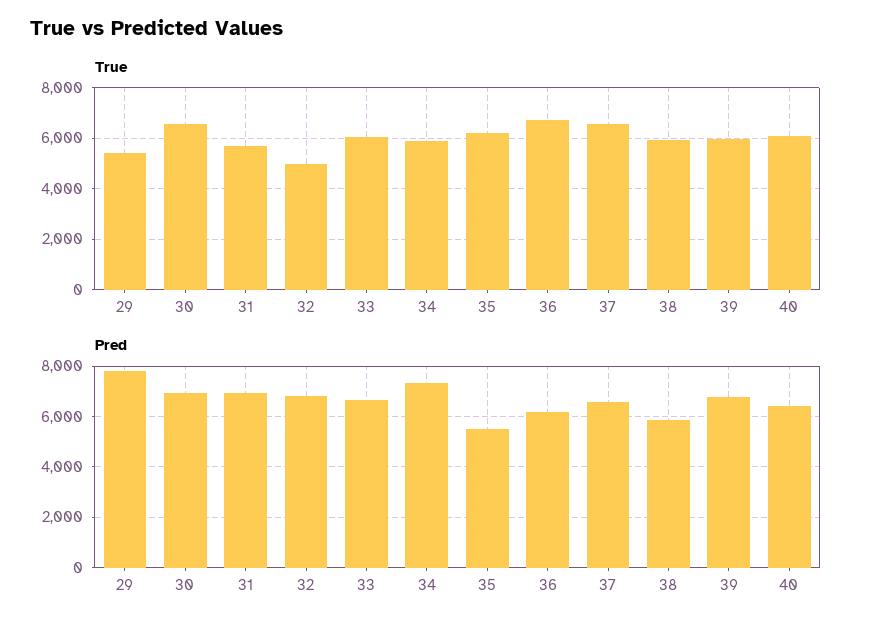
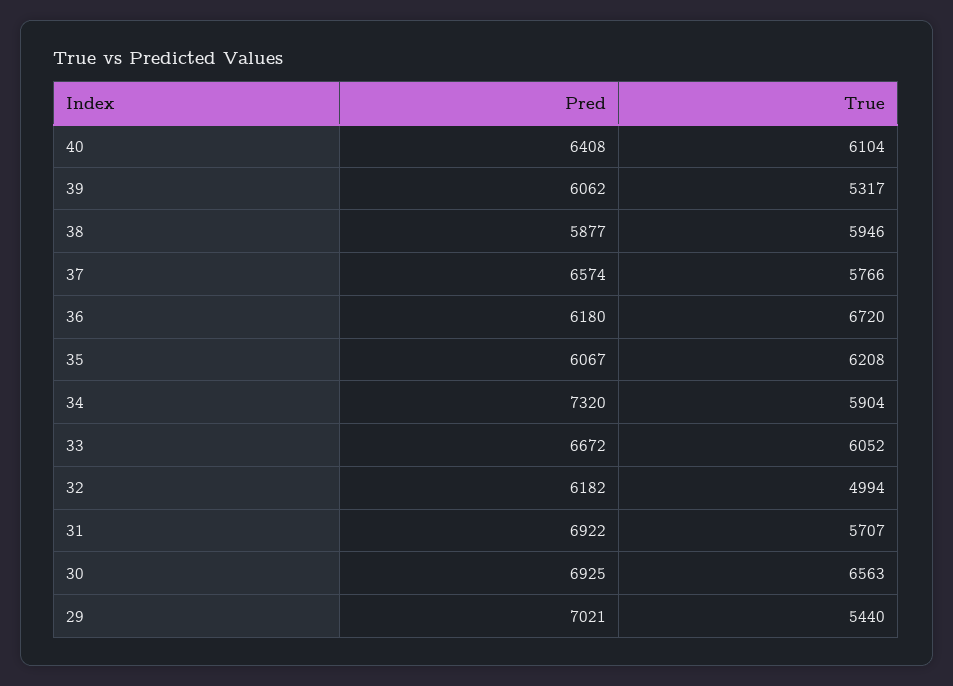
  {
    "True": {
      "29": 5440,
      "30": 6563,
      "31": 5707,
      "32": 4994,
      "33": 6052,
      "34": 5904,
      "35": 6208,
      "36": 6720,
-     "37": 6500,
+     "37": 5766,
      "38": 5946,
-     "39": 6000,
+     "39": 5317,
      "40": 6104
    },
    "Pred": {
-     "29": 7750,
+     "29": 7021,
      "30": 6925,
      "31": 6922,
-     "32": 6750,
+     "32": 6182,
      "33": 6672,
      "34": 7320,
-     "35": 5500,
+     "35": 6067,
      "36": 6180,
      "37": 6574,
      "38": 5877,
-     "39": 6750,
+     "39": 6062,
      "40": 6408
    }
  }

